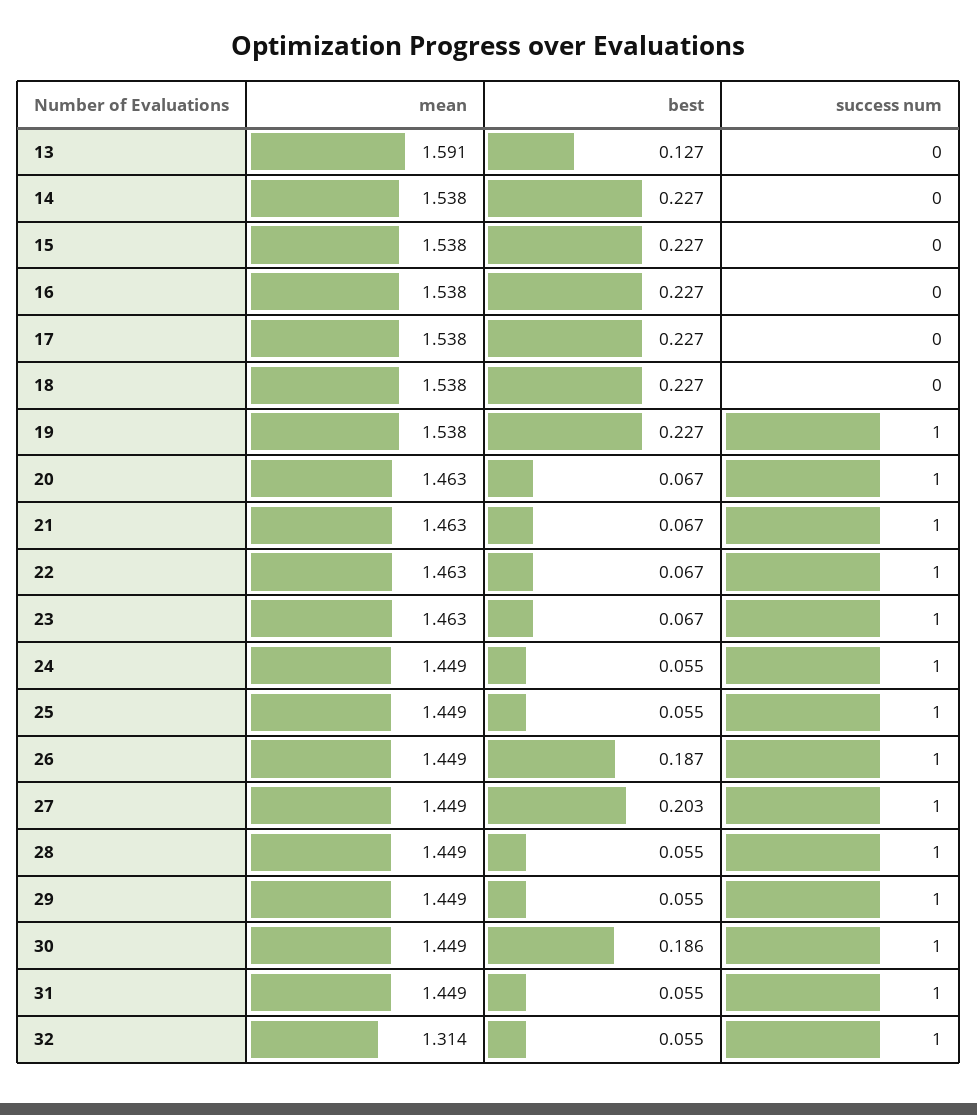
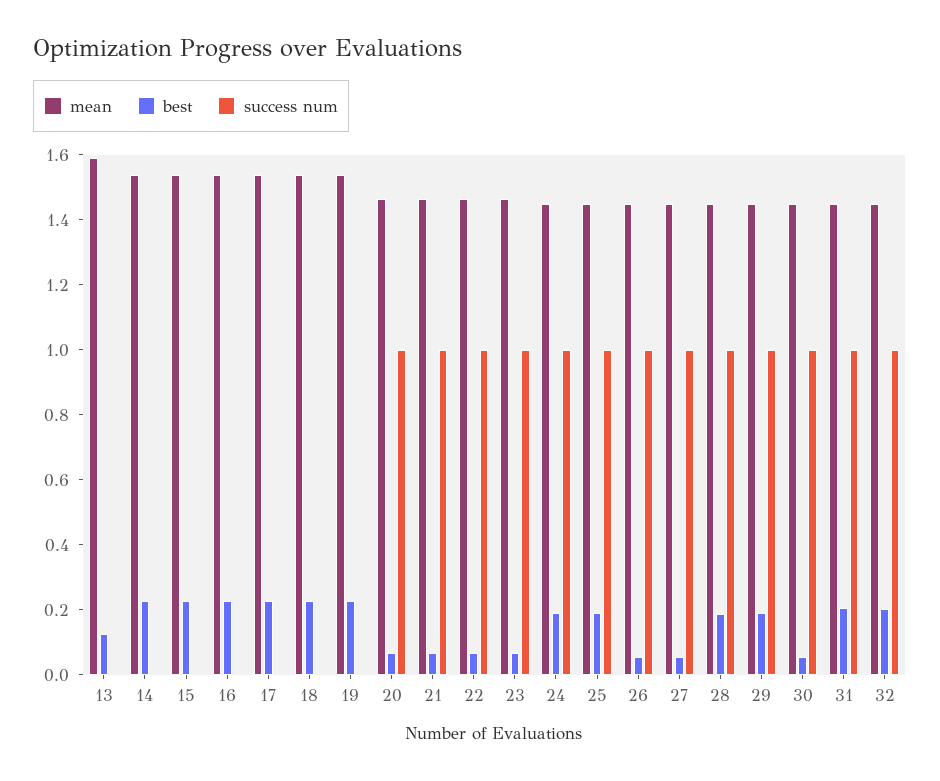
  {
    "mean": {
      "13": 1.591,
      "14": 1.538,
      "15": 1.538,
      "16": 1.538,
      "17": 1.538,
      "18": 1.538,
      "19": 1.538,
      "20": 1.463,
      "21": 1.463,
      "22": 1.463,
      "23": 1.463,
      "24": 1.449,
      "25": 1.449,
      "26": 1.449,
      "27": 1.449,
      "28": 1.449,
      "29": 1.449,
      "30": 1.449,
      "31": 1.449,
-     "32": 1.314
+     "32": 1.45
    },
    "best": {
      "13": 0.127,
      "14": 0.227,
      "15": 0.227,
      "16": 0.227,
      "17": 0.227,
      "18": 0.227,
      "19": 0.227,
      "20": 0.067,
      "21": 0.067,
      "22": 0.067,
      "23": 0.067,
-     "24": 0.055,
+     "24": 0.2,
-     "25": 0.055,
+     "25": 0.2,
-     "26": 0.187,
+     "26": 0.05,
-     "27": 0.203,
+     "27": 0.05,
-     "28": 0.055,
+     "28": 0.2,
-     "29": 0.055,
+     "29": 0.2,
-     "30": 0.186,
+     "30": 0.05,
-     "31": 0.055,
+     "31": 0.2,
-     "32": 0.055
+     "32": 0.2
    },
    "success num": {
      "13": 0,
      "14": 0,
      "15": 0,
      "16": 0,
      "17": 0,
      "18": 0,
-     "19": 1,
+     "19": 0,
      "20": 1,
      "21": 1,
      "22": 1,
      "23": 1,
      "24": 1,
      "25": 1,
      "26": 1,
      "27": 1,
      "28": 1,
      "29": 1,
      "30": 1,
      "31": 1,
      "32": 1
    }
  }

